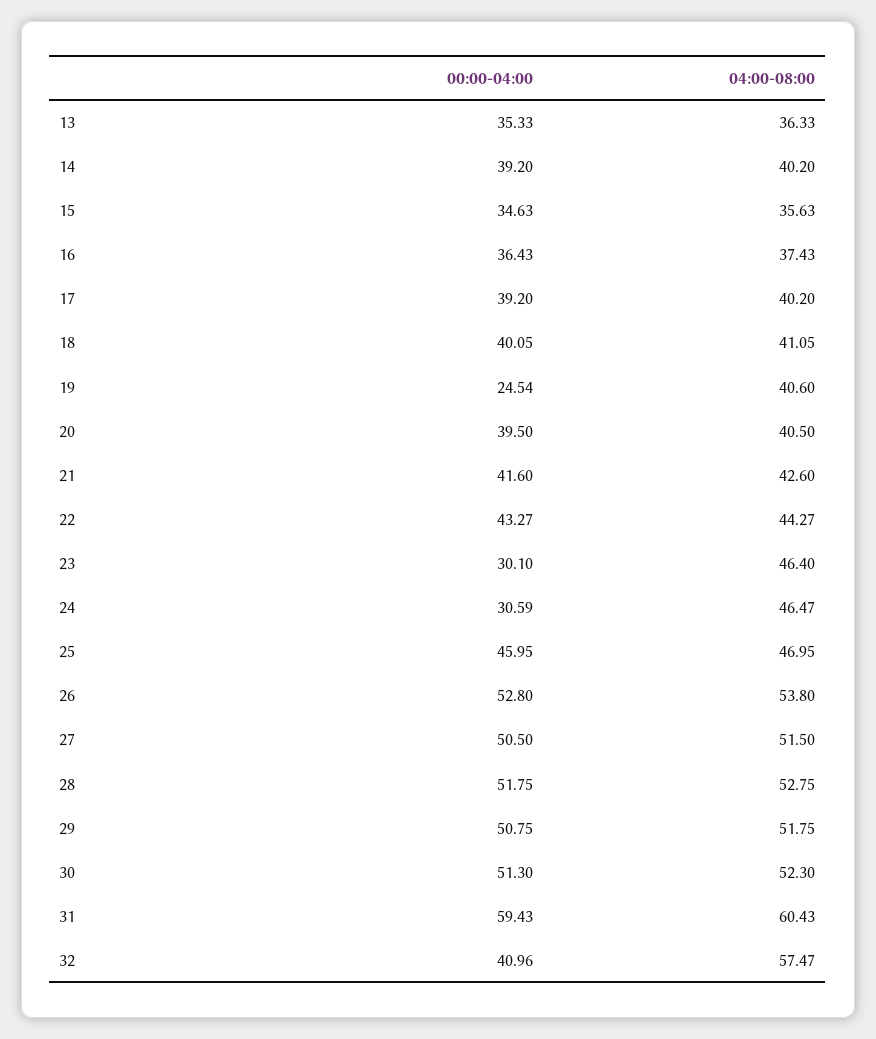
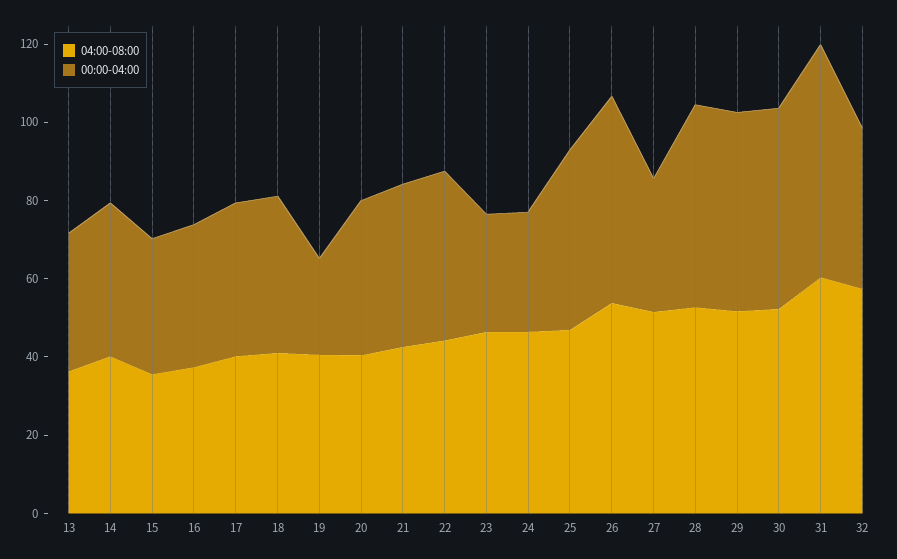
  {
    "00:00-04:00": {
      "13": 35.33,
      "14": 39.2,
      "15": 34.63,
      "16": 36.43,
      "17": 39.2,
      "18": 40.05,
      "19": 24.54,
      "20": 39.5,
      "21": 41.6,
      "22": 43.27,
      "23": 30.1,
      "24": 30.59,
      "25": 45.95,
      "26": 52.8,
-     "27": 50.5,
+     "27": 35,
      "28": 51.75,
      "29": 50.75,
      "30": 51.3,
      "31": 59.43,
      "32": 40.96
    },
    "04:00-08:00": {
      "13": 36.33,
      "14": 40.2,
      "15": 35.63,
      "16": 37.43,
      "17": 40.2,
      "18": 41.05,
      "19": 40.6,
      "20": 40.5,
      "21": 42.6,
      "22": 44.27,
      "23": 46.4,
      "24": 46.47,
      "25": 46.95,
      "26": 53.8,
      "27": 51.5,
      "28": 52.75,
      "29": 51.75,
      "30": 52.3,
      "31": 60.43,
      "32": 57.47
    }
  }

